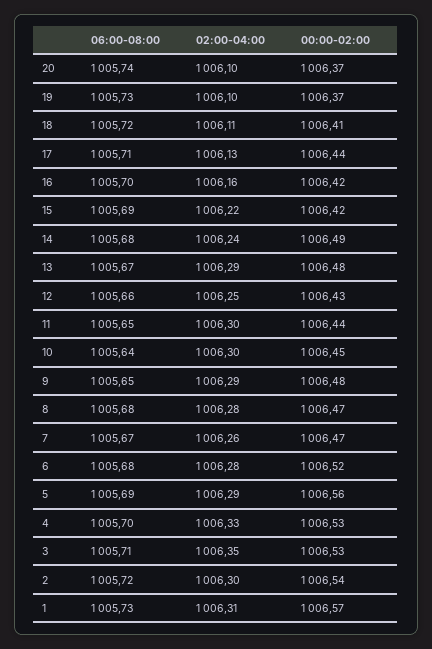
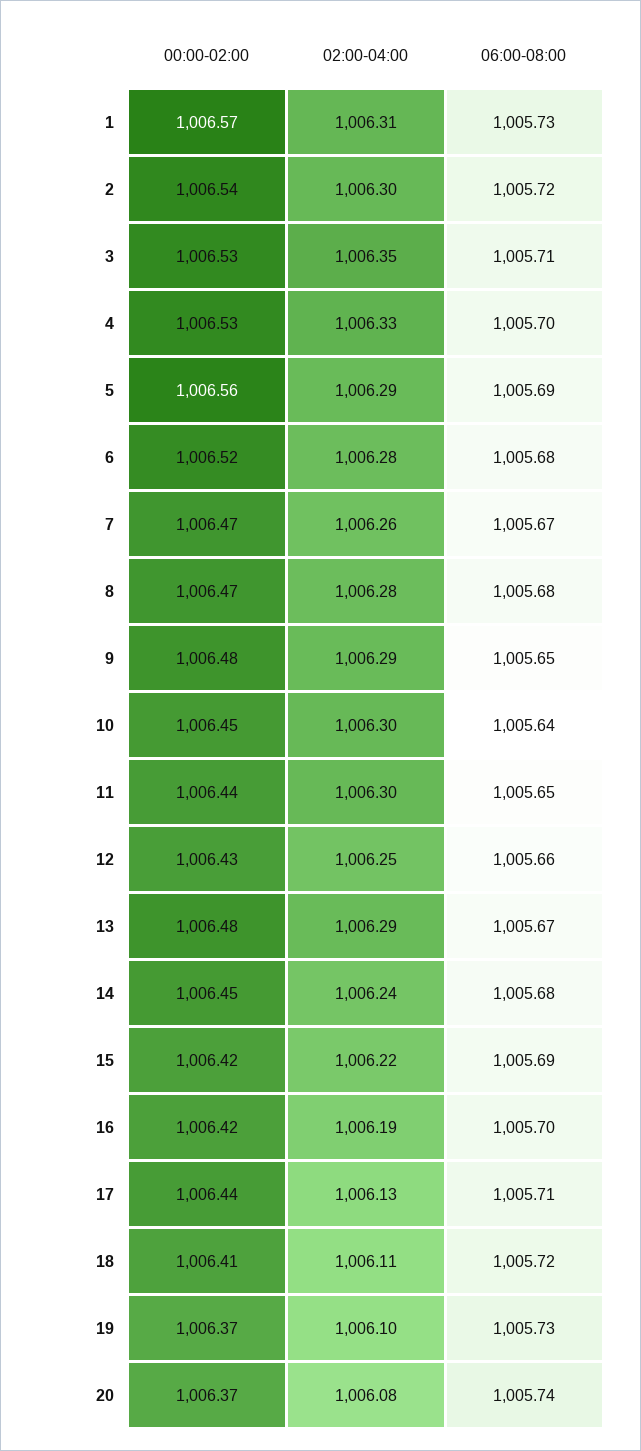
  {
    "06:00-08:00": {
      "20": 1005.74,
      "19": 1005.73,
      "18": 1005.72,
      "17": 1005.71,
      "16": 1005.7,
      "15": 1005.69,
      "14": 1005.68,
      "13": 1005.67,
      "12": 1005.66,
      "11": 1005.65,
      "10": 1005.64,
      "9": 1005.65,
      "8": 1005.68,
      "7": 1005.67,
      "6": 1005.68,
      "5": 1005.69,
      "4": 1005.7,
      "3": 1005.71,
      "2": 1005.72,
      "1": 1005.73
    },
    "02:00-04:00": {
-     "20": 1006.1,
+     "20": 1006.08,
      "19": 1006.1,
      "18": 1006.11,
      "17": 1006.13,
-     "16": 1006.16,
+     "16": 1006.19,
      "15": 1006.22,
      "14": 1006.24,
      "13": 1006.29,
      "12": 1006.25,
      "11": 1006.3,
      "10": 1006.3,
      "9": 1006.29,
      "8": 1006.28,
      "7": 1006.26,
      "6": 1006.28,
      "5": 1006.29,
      "4": 1006.33,
      "3": 1006.35,
      "2": 1006.3,
      "1": 1006.31
    },
    "00:00-02:00": {
      "20": 1006.37,
      "19": 1006.37,
      "18": 1006.41,
      "17": 1006.44,
      "16": 1006.42,
      "15": 1006.42,
-     "14": 1006.49,
+     "14": 1006.45,
      "13": 1006.48,
      "12": 1006.43,
      "11": 1006.44,
      "10": 1006.45,
      "9": 1006.48,
      "8": 1006.47,
      "7": 1006.47,
      "6": 1006.52,
      "5": 1006.56,
      "4": 1006.53,
      "3": 1006.53,
      "2": 1006.54,
      "1": 1006.57
    }
  }

